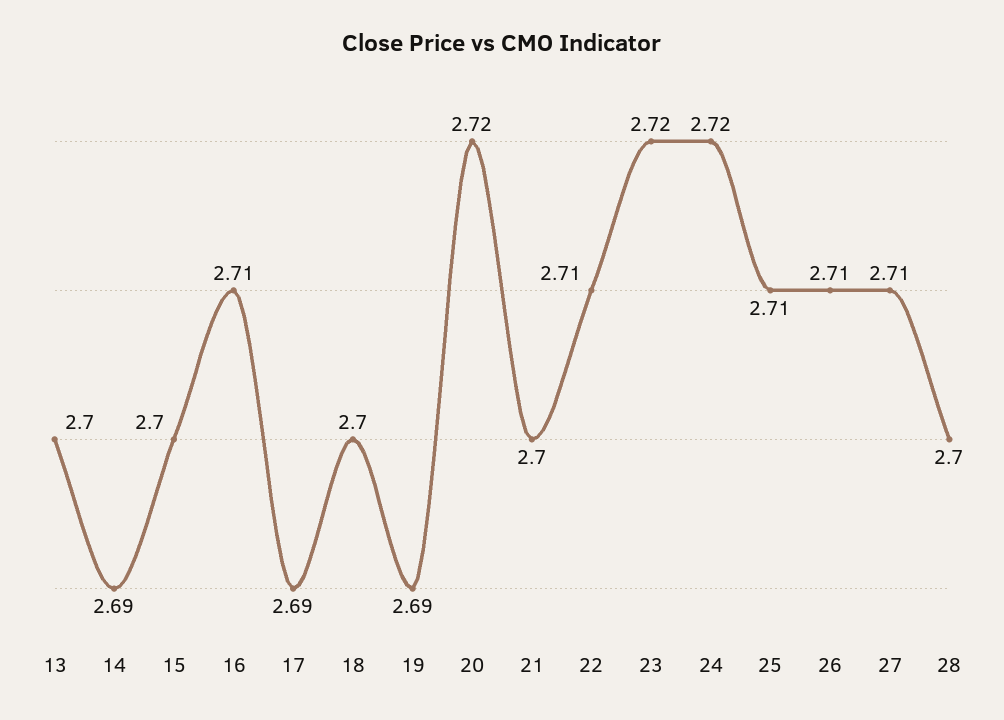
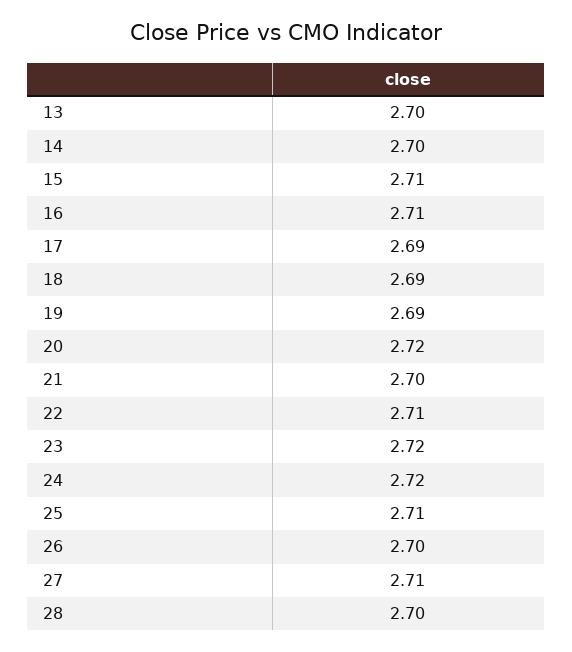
  {
    "13": 2.7,
-   "14": 2.69,
+   "14": 2.7,
-   "15": 2.7,
+   "15": 2.71,
    "16": 2.71,
    "17": 2.69,
-   "18": 2.7,
+   "18": 2.69,
    "19": 2.69,
    "20": 2.72,
    "21": 2.7,
    "22": 2.71,
    "23": 2.72,
    "24": 2.72,
    "25": 2.71,
-   "26": 2.71,
+   "26": 2.7,
    "27": 2.71,
    "28": 2.7
  }

